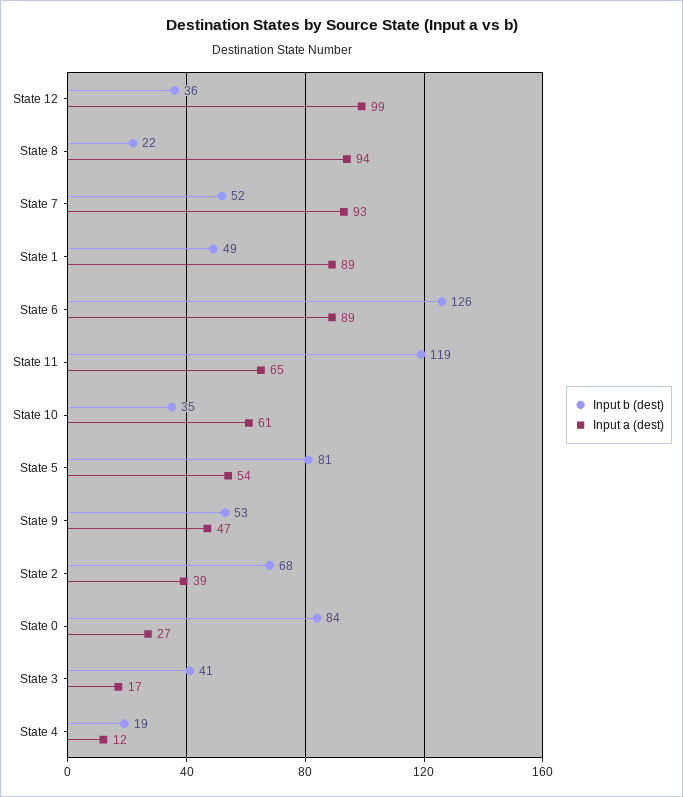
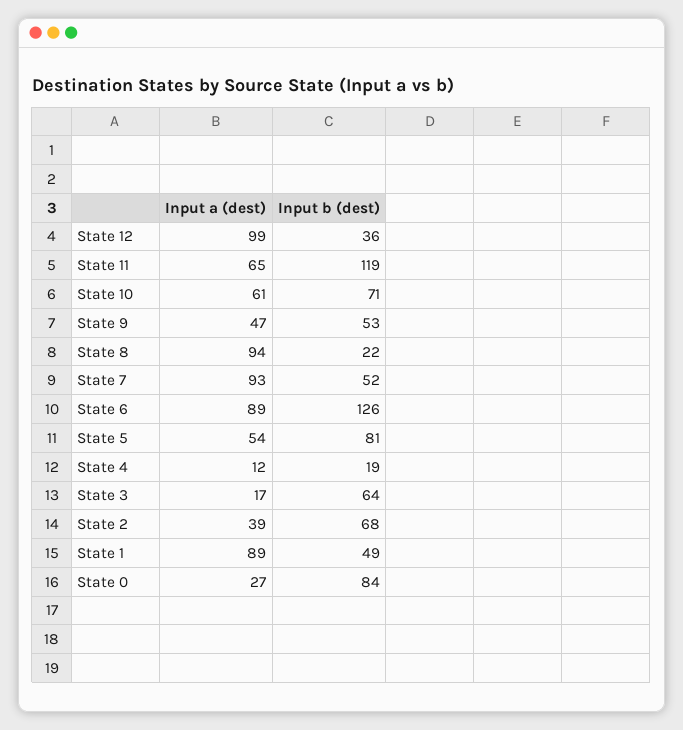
  {
    "Input b (dest)": {
      "State 12": 36,
      "State 8": 22,
      "State 7": 52,
      "State 1": 49,
      "State 6": 126,
      "State 11": 119,
-     "State 10": 35,
+     "State 10": 71,
      "State 5": 81,
      "State 9": 53,
      "State 2": 68,
      "State 0": 84,
-     "State 3": 41,
+     "State 3": 64,
      "State 4": 19
    },
    "Input a (dest)": {
      "State 12": 99,
      "State 8": 94,
      "State 7": 93,
      "State 1": 89,
      "State 6": 89,
      "State 11": 65,
      "State 10": 61,
      "State 5": 54,
      "State 9": 47,
      "State 2": 39,
      "State 0": 27,
      "State 3": 17,
      "State 4": 12
    }
  }

